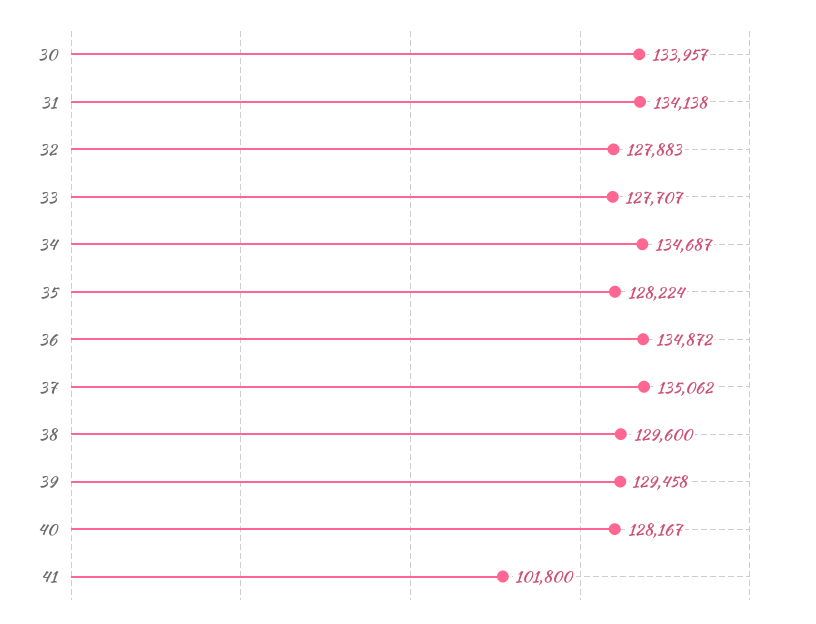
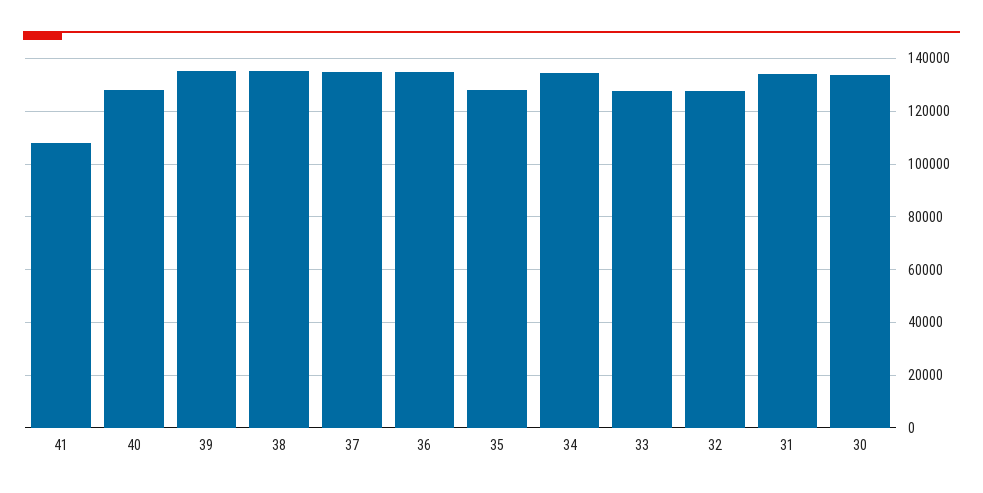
  {
    "30": 133957,
    "31": 134138,
    "32": 127883,
    "33": 127707,
    "34": 134687,
    "35": 128224,
    "36": 134872,
    "37": 135062,
-   "38": 129600,
+   "38": 135000,
-   "39": 129458,
+   "39": 135000,
    "40": 128167,
-   "41": 101800
+   "41": 107500
  }

